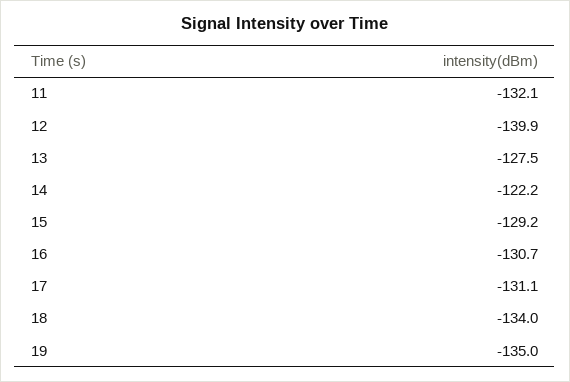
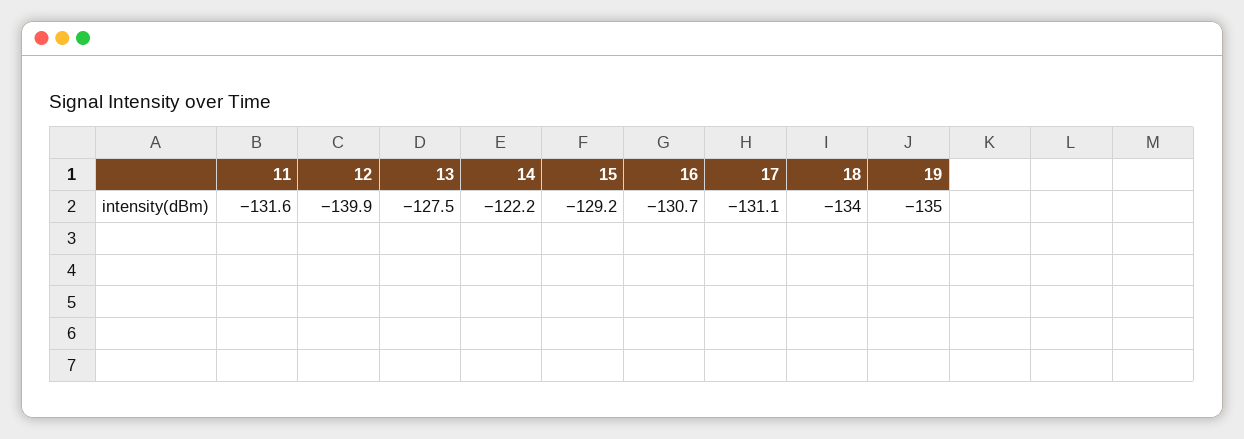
  {
-   "11": -132.1,
+   "11": -131.6,
    "12": -139.9,
    "13": -127.5,
    "14": -122.2,
    "15": -129.2,
    "16": -130.7,
    "17": -131.1,
    "18": -134,
    "19": -135
  }

